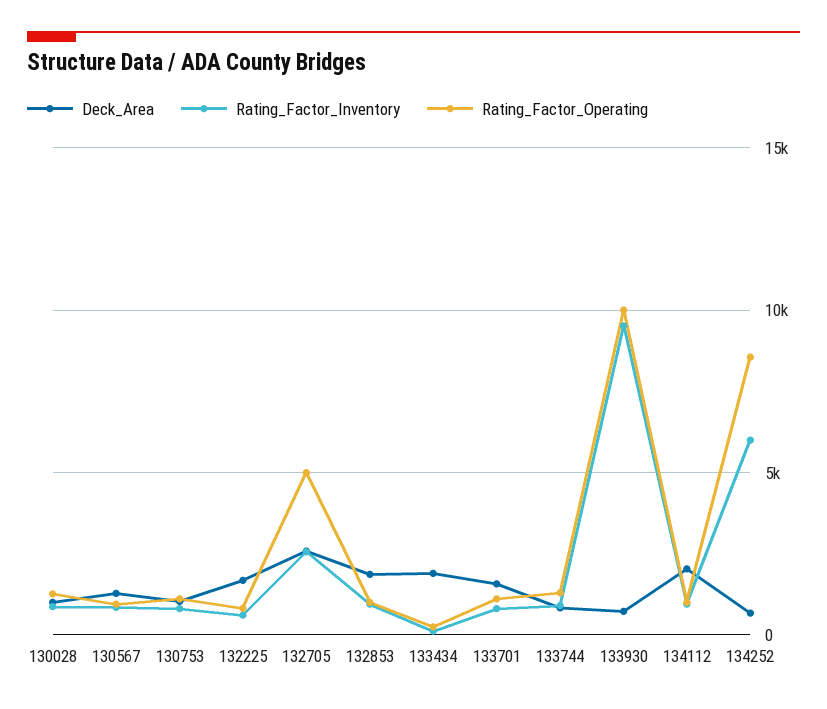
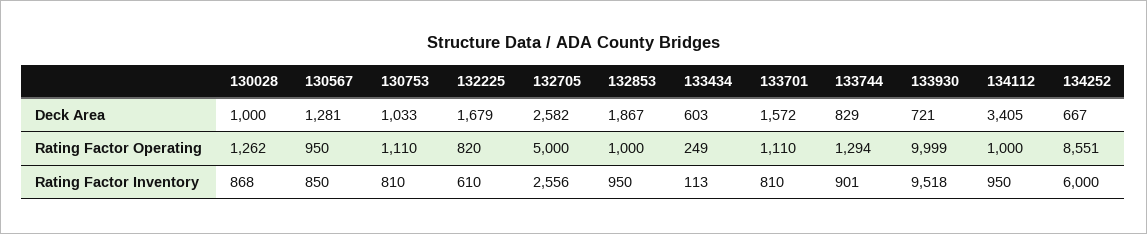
  {
    "Deck_Area": {
      "130028": 1000,
      "130567": 1281,
      "130753": 1033,
      "132225": 1679,
      "132705": 2582,
      "132853": 1867,
-     "133434": 2000,
+     "133434": 603,
      "133701": 1572,
      "133744": 829,
      "133930": 721,
-     "134112": 2000,
+     "134112": 3405,
      "134252": 667
    },
    "Rating_Factor_Inventory": {
      "130028": 868,
      "130567": 850,
      "130753": 810,
      "132225": 610,
      "132705": 2556,
      "132853": 950,
      "133434": 113,
      "133701": 810,
      "133744": 901,
      "133930": 9518,
      "134112": 950,
      "134252": 6000
    },
    "Rating_Factor_Operating": {
      "130028": 1262,
      "130567": 950,
      "130753": 1110,
      "132225": 820,
      "132705": 5000,
      "132853": 1000,
      "133434": 249,
      "133701": 1110,
      "133744": 1294,
      "133930": 9999,
      "134112": 1000,
      "134252": 8551
    }
  }

